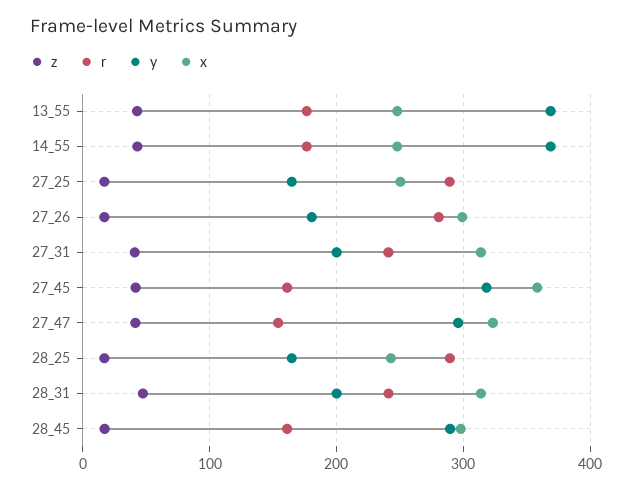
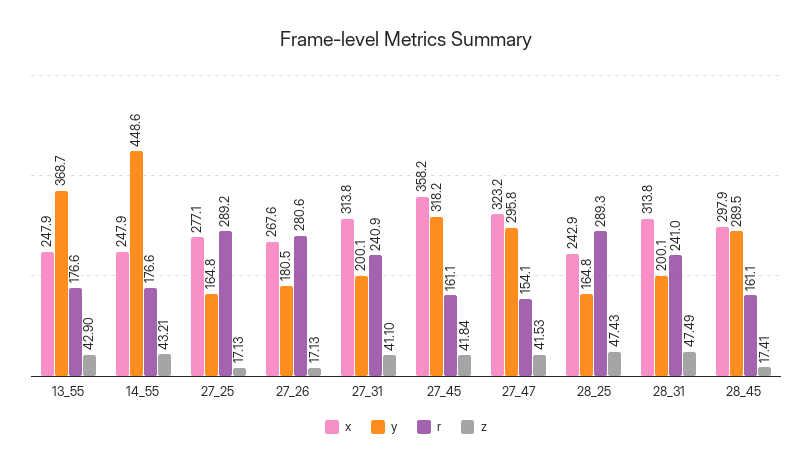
  {
    "z": {
      "13_55": 42.9,
      "14_55": 43.21,
      "27_25": 17.13,
      "27_26": 17.13,
      "27_31": 41.1,
      "27_45": 41.84,
      "27_47": 41.53,
-     "28_25": 20,
+     "28_25": 47.43,
      "28_31": 47.49,
      "28_45": 17.41
    },
    "r": {
      "13_55": 176.6,
      "14_55": 176.6,
      "27_25": 289.2,
      "27_26": 280.6,
      "27_31": 240.9,
      "27_45": 161.1,
      "27_47": 154.1,
      "28_25": 289.3,
      "28_31": 241,
      "28_45": 161.1
    },
    "y": {
      "13_55": 368.7,
-     "14_55": 370,
+     "14_55": 448.6,
      "27_25": 164.8,
      "27_26": 180.5,
      "27_31": 200.1,
      "27_45": 318.2,
      "27_47": 295.8,
      "28_25": 164.8,
      "28_31": 200.1,
      "28_45": 289.5
    },
    "x": {
      "13_55": 247.9,
      "14_55": 247.9,
-     "27_25": 250,
+     "27_25": 277.1,
-     "27_26": 300,
+     "27_26": 267.6,
      "27_31": 313.8,
      "27_45": 358.2,
      "27_47": 323.2,
      "28_25": 242.9,
      "28_31": 313.8,
      "28_45": 297.9
    }
  }

